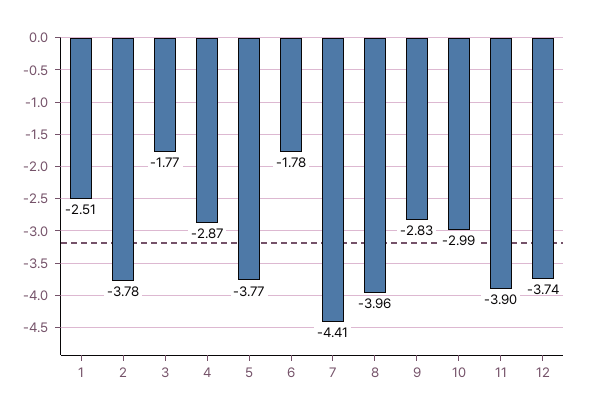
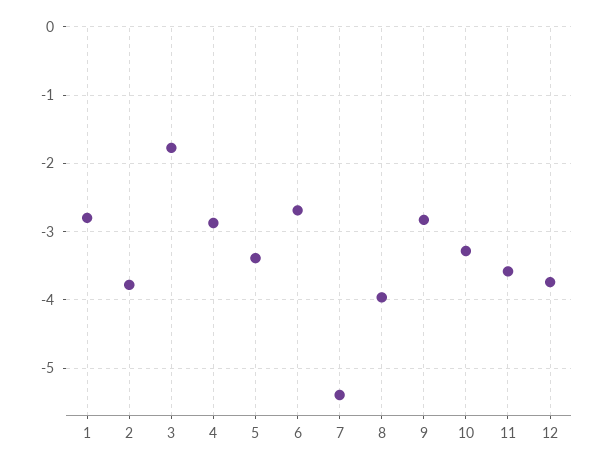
  {
-   "1": -2.51,
+   "1": -2.8,
    "2": -3.78,
    "3": -1.77,
    "4": -2.87,
-   "5": -3.77,
+   "5": -3.4,
-   "6": -1.78,
+   "6": -2.7,
-   "7": -4.41,
+   "7": -5.4,
    "8": -3.96,
    "9": -2.83,
-   "10": -2.99,
+   "10": -3.3,
-   "11": -3.9,
+   "11": -3.6,
    "12": -3.74
  }

